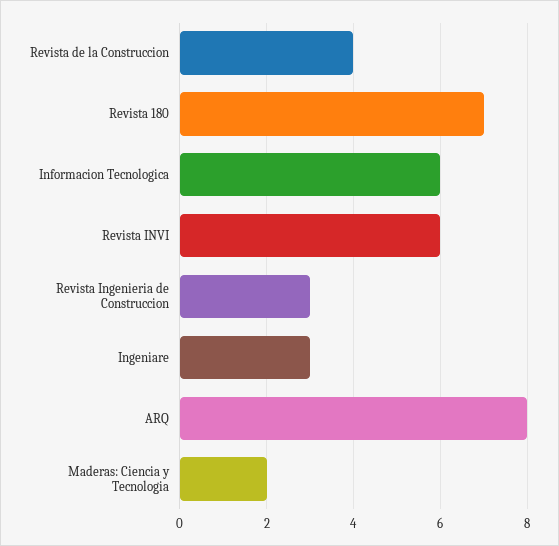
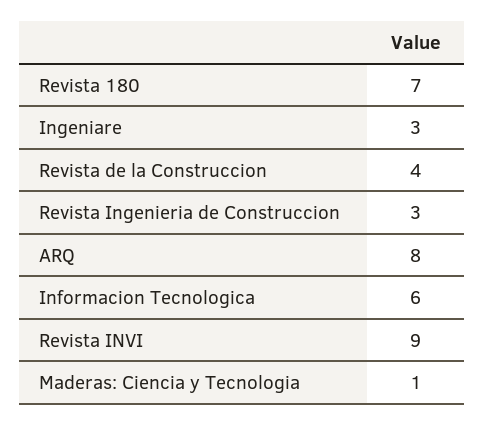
  {
    "Revista de la Construccion": 4,
    "Revista 180": 7,
    "Informacion Tecnologica": 6,
-   "Revista INVI": 6,
+   "Revista INVI": 9,
    "Revista Ingenieria de Construccion": 3,
    "Ingeniare": 3,
    "ARQ": 8,
-   "Maderas: Ciencia y Tecnologia": 2
+   "Maderas: Ciencia y Tecnologia": 1
  }

